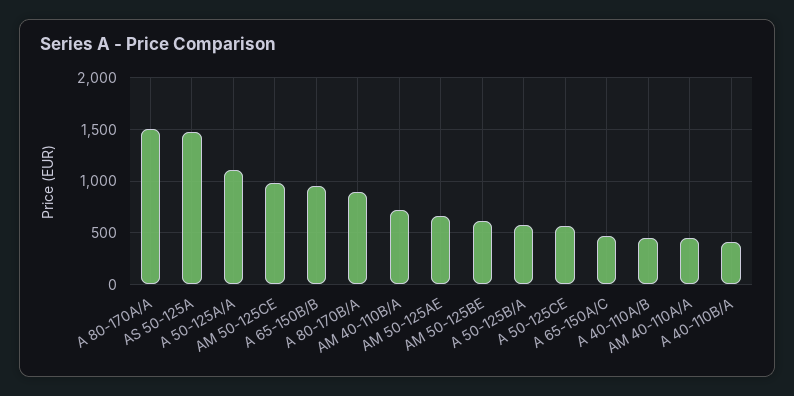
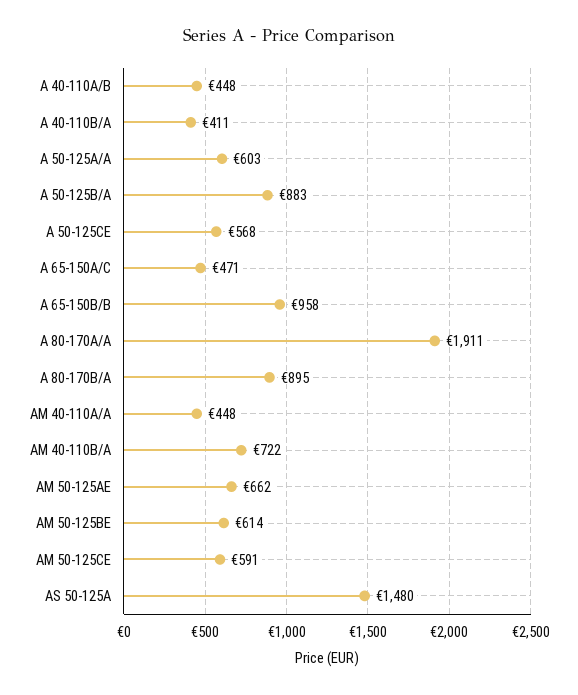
  {
-   "A 80-170A/A": 1500,
+   "A 80-170A/A": 1911,
    "AS 50-125A": 1480,
-   "A 50-125A/A": 1100,
+   "A 50-125A/A": 603,
-   "AM 50-125CE": 1000,
+   "AM 50-125CE": 591,
    "A 65-150B/B": 958,
    "A 80-170B/A": 895,
    "AM 40-110B/A": 722,
    "AM 50-125AE": 662,
    "AM 50-125BE": 614,
-   "A 50-125B/A": 600,
+   "A 50-125B/A": 883,
    "A 50-125CE": 568,
    "A 65-150A/C": 471,
    "A 40-110A/B": 448,
    "AM 40-110A/A": 448,
    "A 40-110B/A": 411
  }

